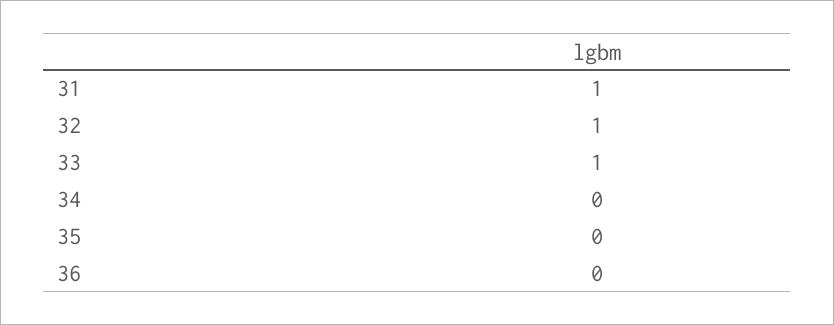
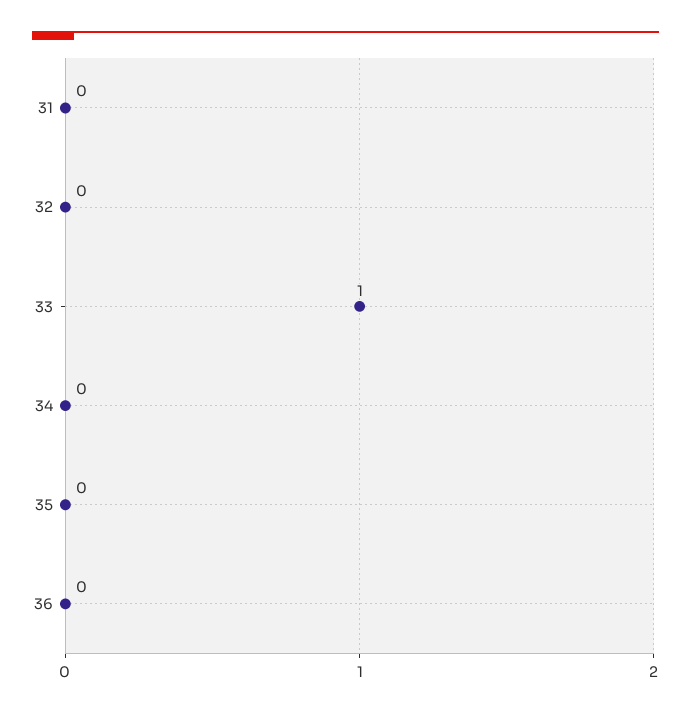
  {
-   "31": 1,
+   "31": 0,
-   "32": 1,
+   "32": 0,
    "33": 1,
    "34": 0,
    "35": 0,
    "36": 0
  }

